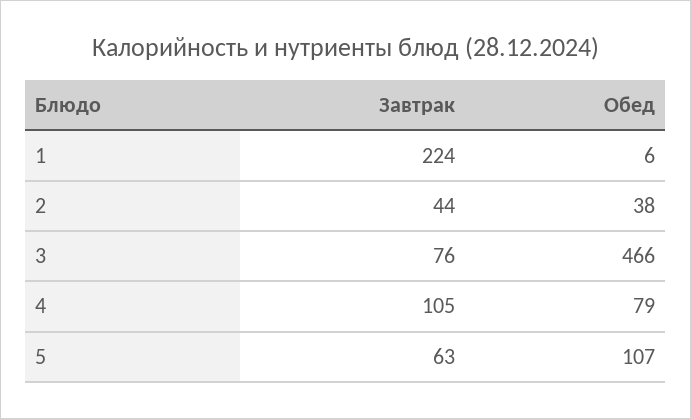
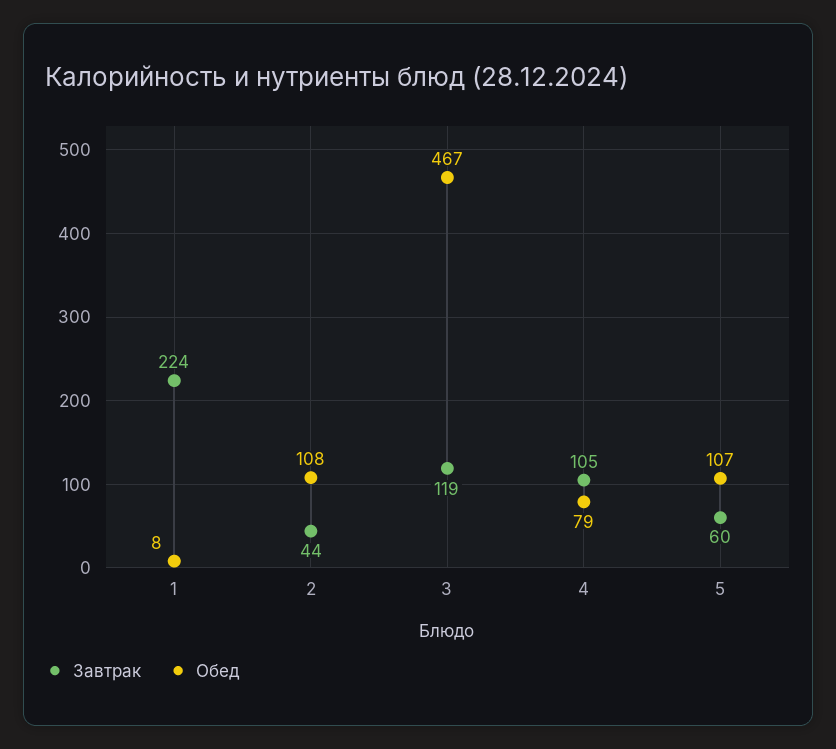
  {
    "Завтрак": {
      "1": 224,
      "2": 44,
-     "3": 76,
+     "3": 119,
      "4": 105,
-     "5": 63
+     "5": 60
    },
    "Обед": {
-     "1": 6,
+     "1": 8,
-     "2": 38,
+     "2": 108,
-     "3": 466,
+     "3": 467,
      "4": 79,
      "5": 107
    }
  }

